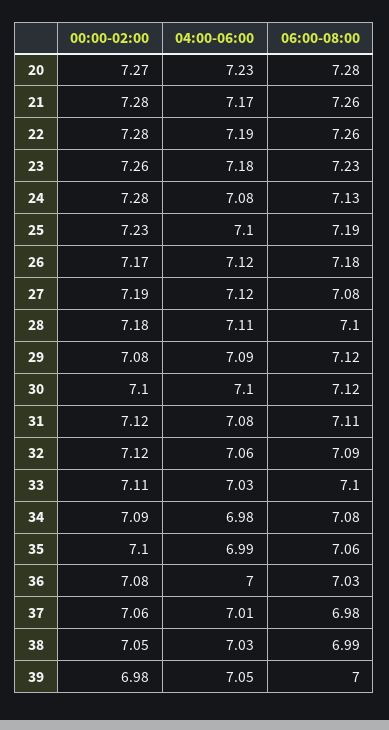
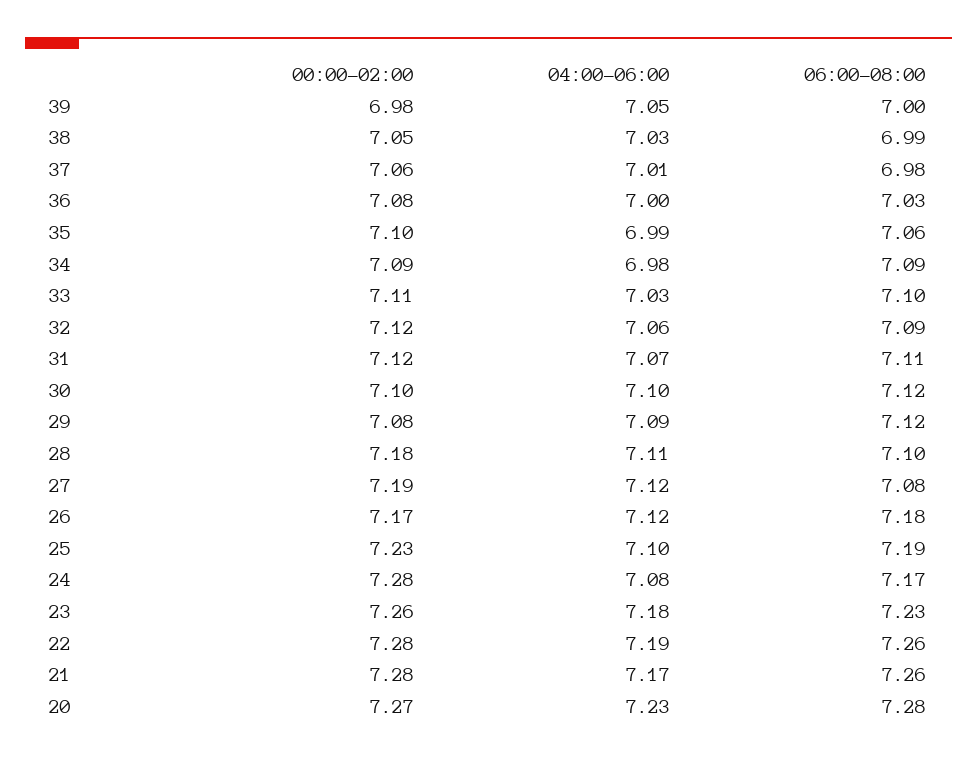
  {
    "00:00-02:00": {
      "20": 7.27,
      "21": 7.28,
      "22": 7.28,
      "23": 7.26,
      "24": 7.28,
      "25": 7.23,
      "26": 7.17,
      "27": 7.19,
      "28": 7.18,
      "29": 7.08,
      "30": 7.1,
      "31": 7.12,
      "32": 7.12,
      "33": 7.11,
      "34": 7.09,
      "35": 7.1,
      "36": 7.08,
      "37": 7.06,
      "38": 7.05,
      "39": 6.98
    },
    "04:00-06:00": {
      "20": 7.23,
      "21": 7.17,
      "22": 7.19,
      "23": 7.18,
      "24": 7.08,
      "25": 7.1,
      "26": 7.12,
      "27": 7.12,
      "28": 7.11,
      "29": 7.09,
      "30": 7.1,
-     "31": 7.08,
+     "31": 7.07,
      "32": 7.06,
      "33": 7.03,
      "34": 6.98,
      "35": 6.99,
      "36": 7,
      "37": 7.01,
      "38": 7.03,
      "39": 7.05
    },
    "06:00-08:00": {
      "20": 7.28,
      "21": 7.26,
      "22": 7.26,
      "23": 7.23,
-     "24": 7.13,
+     "24": 7.17,
      "25": 7.19,
      "26": 7.18,
      "27": 7.08,
      "28": 7.1,
      "29": 7.12,
      "30": 7.12,
      "31": 7.11,
      "32": 7.09,
      "33": 7.1,
-     "34": 7.08,
+     "34": 7.09,
      "35": 7.06,
      "36": 7.03,
      "37": 6.98,
      "38": 6.99,
      "39": 7
    }
  }

